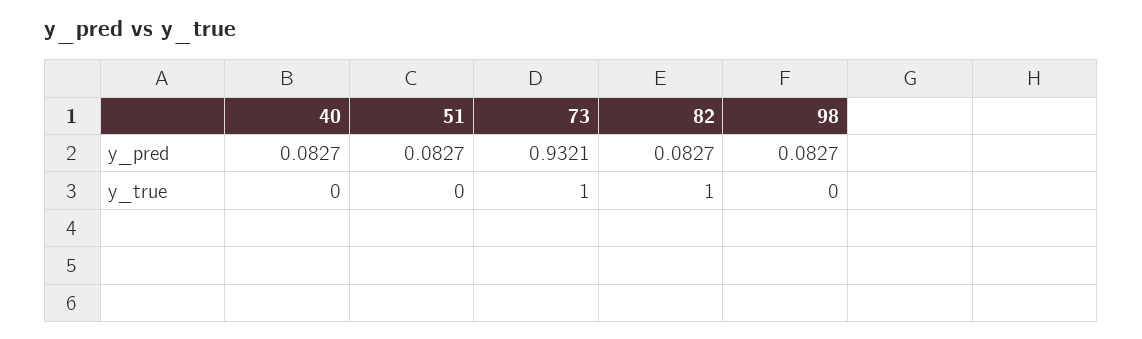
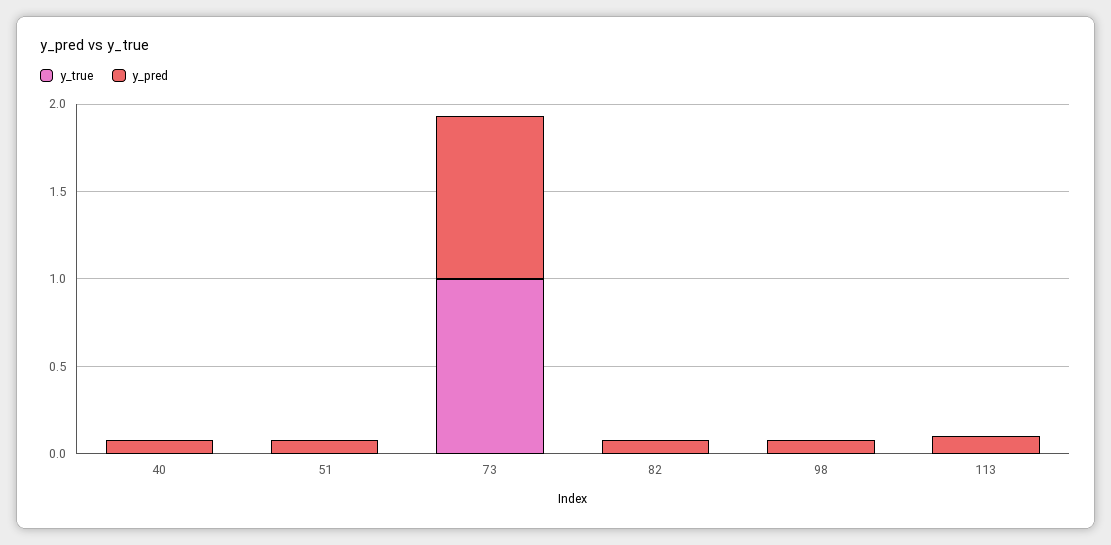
  {
    "y_pred": {
      "40": 0.0827,
      "51": 0.0827,
      "73": 0.9321,
      "82": 0.0827,
-     "98": 0.0827
+     "98": 0.0827,
+     "113": 0.1
    },
    "y_true": {
      "40": 0,
      "51": 0,
      "73": 1,
-     "82": 1,
+     "82": 0,
-     "98": 0
+     "98": 0,
+     "113": 0
    }
  }

